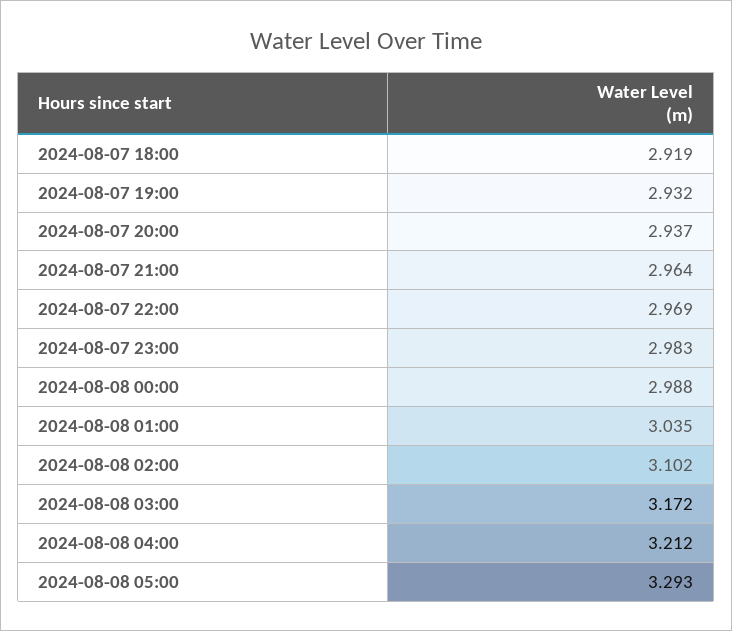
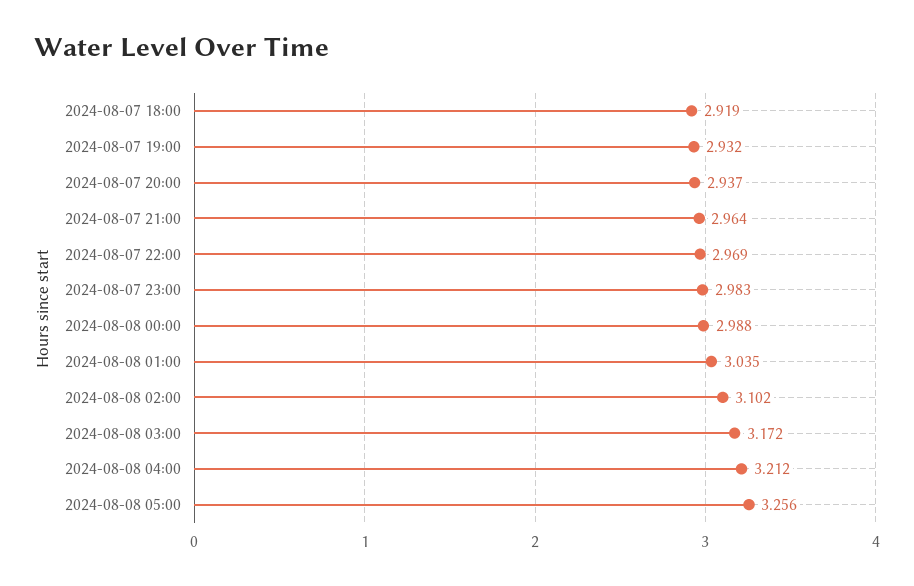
  {
    "2024-08-07 18:00": 2.919,
    "2024-08-07 19:00": 2.932,
    "2024-08-07 20:00": 2.937,
    "2024-08-07 21:00": 2.964,
    "2024-08-07 22:00": 2.969,
    "2024-08-07 23:00": 2.983,
    "2024-08-08 00:00": 2.988,
    "2024-08-08 01:00": 3.035,
    "2024-08-08 02:00": 3.102,
    "2024-08-08 03:00": 3.172,
    "2024-08-08 04:00": 3.212,
-   "2024-08-08 05:00": 3.293
+   "2024-08-08 05:00": 3.256
  }

